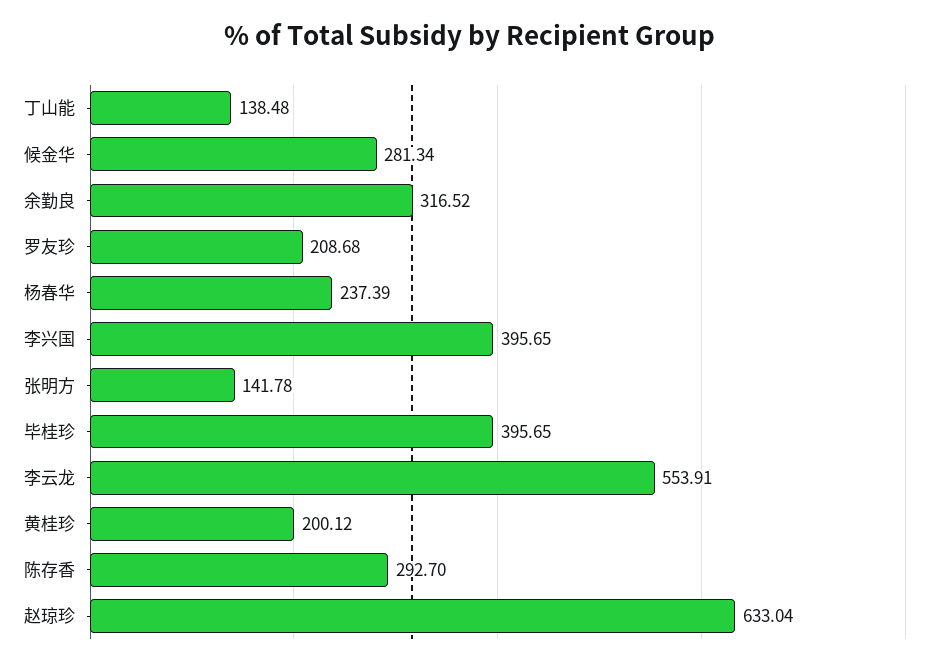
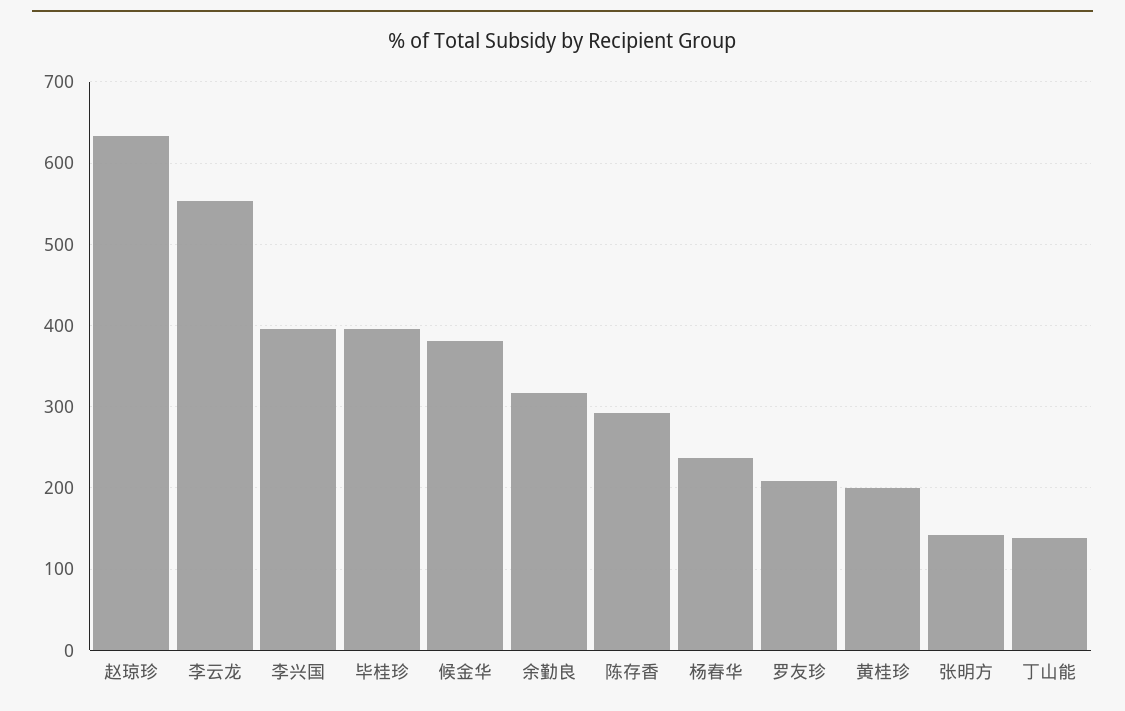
  {
    "丁山能": 138.48,
-   "候金华": 281.34,
+   "候金华": 380,
    "余勤良": 316.52,
    "罗友珍": 208.68,
    "杨春华": 237.39,
    "李兴国": 395.65,
    "张明方": 141.78,
    "毕桂珍": 395.65,
    "李云龙": 553.91,
    "黄桂珍": 200.12,
    "陈存香": 292.7,
    "赵琼珍": 633.04
  }

